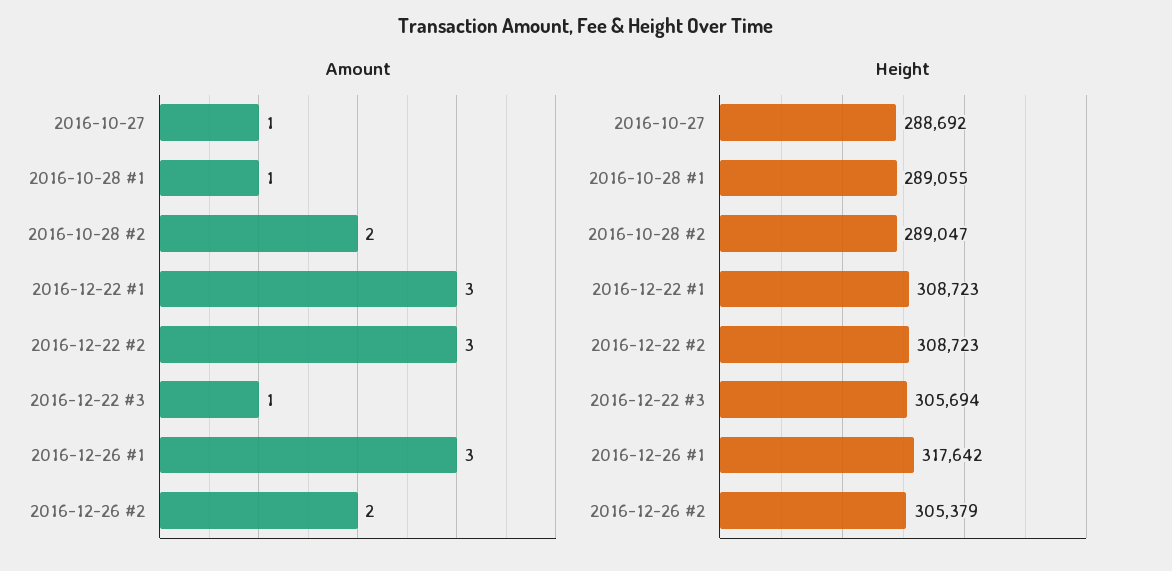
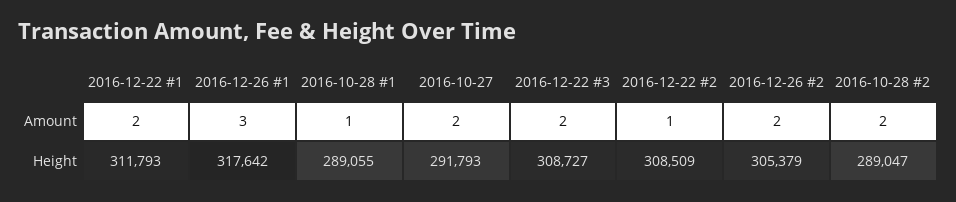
  {
    "Amount": {
-     "2016-10-27": 1,
+     "2016-10-27": 2,
      "2016-10-28 #1": 1,
      "2016-10-28 #2": 2,
-     "2016-12-22 #1": 3,
+     "2016-12-22 #1": 2,
-     "2016-12-22 #2": 3,
+     "2016-12-22 #2": 1,
-     "2016-12-22 #3": 1,
+     "2016-12-22 #3": 2,
      "2016-12-26 #1": 3,
      "2016-12-26 #2": 2
    },
    "Height": {
-     "2016-10-27": 288692,
+     "2016-10-27": 291793,
      "2016-10-28 #1": 289055,
      "2016-10-28 #2": 289047,
-     "2016-12-22 #1": 308723,
+     "2016-12-22 #1": 311793,
-     "2016-12-22 #2": 308723,
+     "2016-12-22 #2": 308509,
-     "2016-12-22 #3": 305694,
+     "2016-12-22 #3": 308727,
      "2016-12-26 #1": 317642,
      "2016-12-26 #2": 305379
    }
  }

